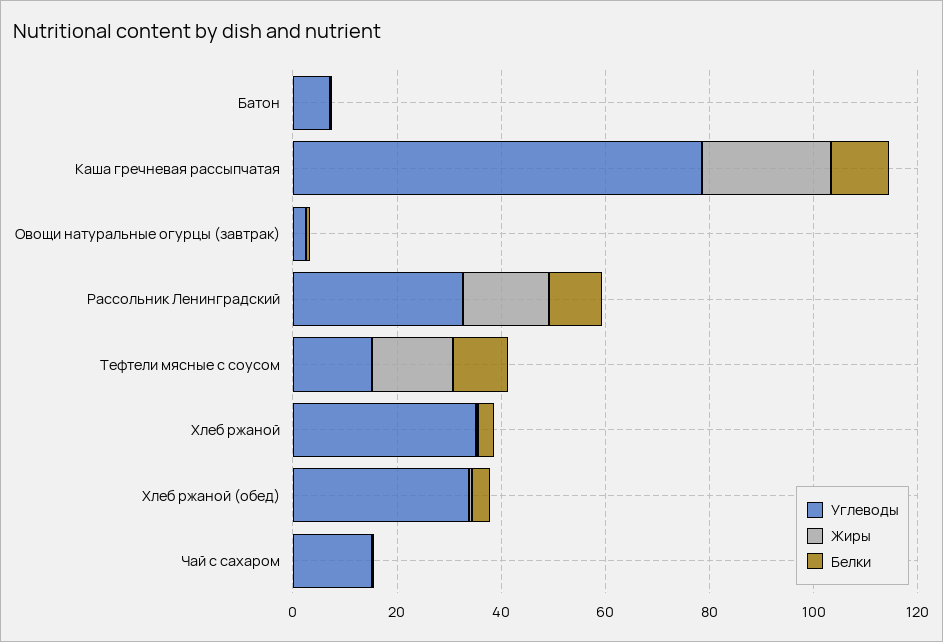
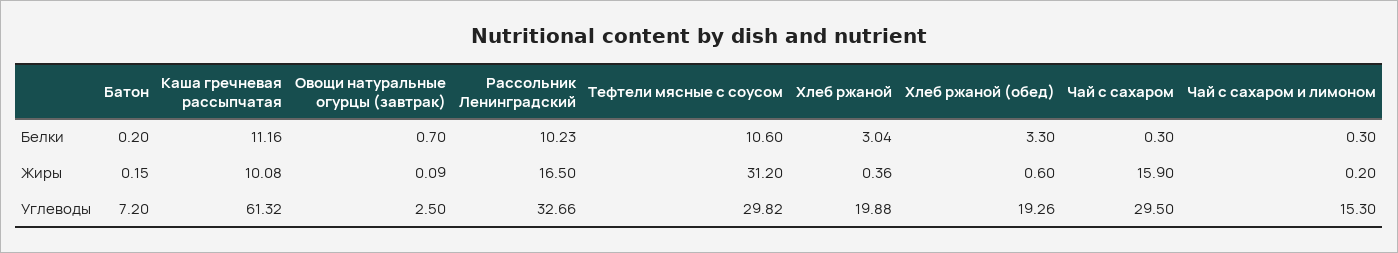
  {
    "Углеводы": {
      "Батон": 7.2,
-     "Каша гречневая рассыпчатая": 80,
+     "Каша гречневая рассыпчатая": 61.32,
      "Овощи натуральные огурцы (завтрак)": 2.5,
      "Рассольник Ленинградский": 32.66,
-     "Тефтели мясные с соусом": 15,
+     "Тефтели мясные с соусом": 29.82,
-     "Хлеб ржаной": 35,
+     "Хлеб ржаной": 19.88,
-     "Хлеб ржаной (обед)": 35,
+     "Хлеб ржаной (обед)": 19.26,
-     "Чай с сахаром": 15
+     "Чай с сахаром": 29.5,
+     "Чай с сахаром и лимоном": 15.3
    },
    "Жиры": {
      "Батон": 0.15,
-     "Каша гречневая рассыпчатая": 25,
+     "Каша гречневая рассыпчатая": 10.08,
      "Овощи натуральные огурцы (завтрак)": 0.09,
      "Рассольник Ленинградский": 16.5,
-     "Тефтели мясные с соусом": 15,
+     "Тефтели мясные с соусом": 31.2,
      "Хлеб ржаной": 0.36,
      "Хлеб ржаной (обед)": 0.6,
-     "Чай с сахаром": 0
+     "Чай с сахаром": 15.9,
+     "Чай с сахаром и лимоном": 0.2
    },
    "Белки": {
      "Батон": 0.2,
      "Каша гречневая рассыпчатая": 11.16,
      "Овощи натуральные огурцы (завтрак)": 0.7,
      "Рассольник Ленинградский": 10.23,
      "Тефтели мясные с соусом": 10.6,
      "Хлеб ржаной": 3.04,
      "Хлеб ржаной (обед)": 3.3,
-     "Чай с сахаром": 0.3
+     "Чай с сахаром": 0.3,
+     "Чай с сахаром и лимоном": 0.3
    }
  }

